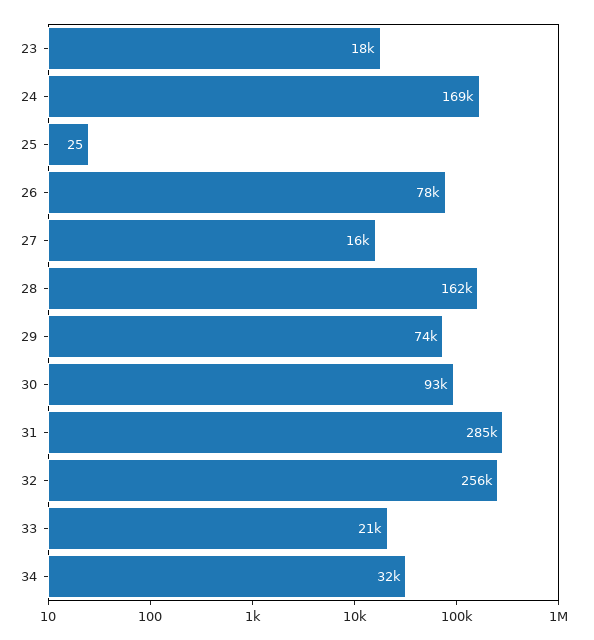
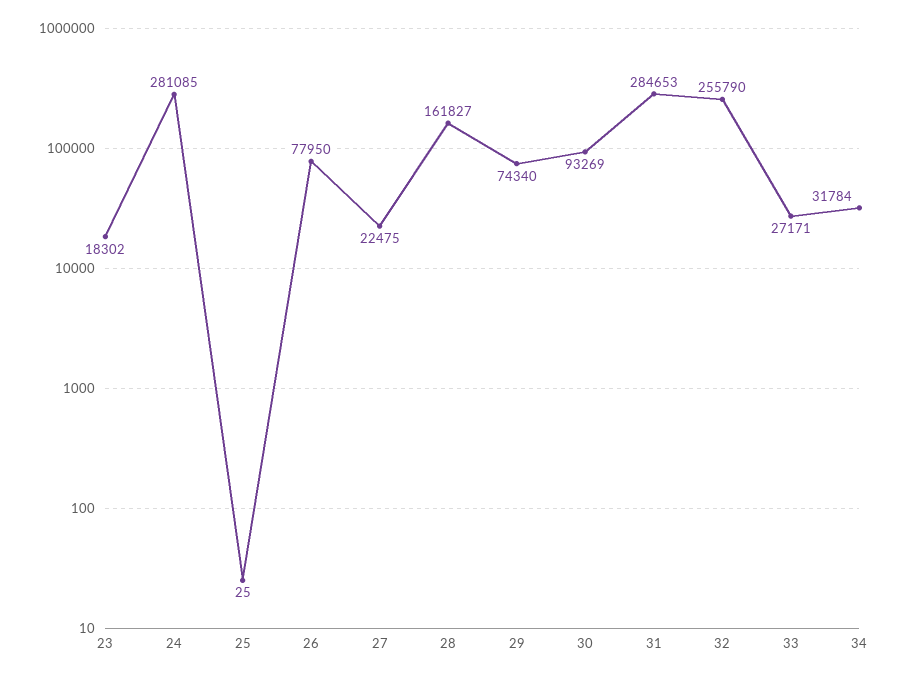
  {
    "23": 18302,
-   "24": 169000,
+   "24": 281085,
    "25": 25,
    "26": 77950,
-   "27": 16000,
+   "27": 22475,
    "28": 161827,
    "29": 74340,
    "30": 93269,
    "31": 284653,
    "32": 255790,
-   "33": 21000,
+   "33": 27171,
    "34": 31784
  }

